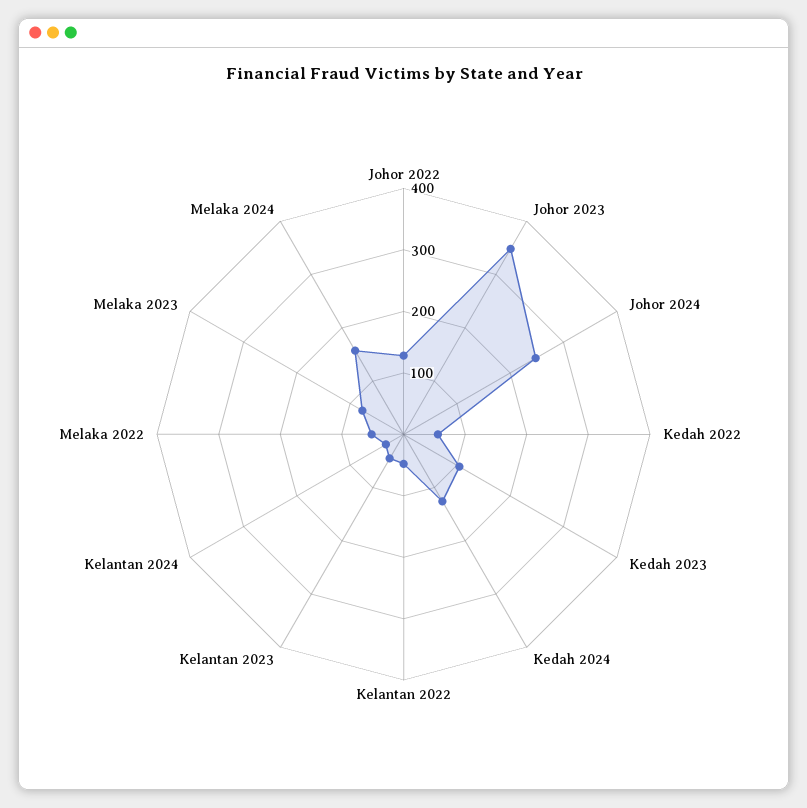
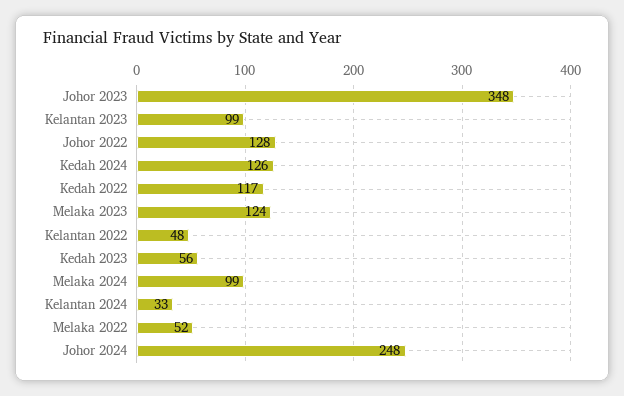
  {
    "Johor 2022": 128,
    "Johor 2023": 348,
    "Johor 2024": 248,
-   "Kedah 2022": 60,
+   "Kedah 2022": 117,
-   "Kedah 2023": 100,
+   "Kedah 2023": 56,
    "Kedah 2024": 126,
    "Kelantan 2022": 48,
-   "Kelantan 2023": 40,
+   "Kelantan 2023": 99,
    "Kelantan 2024": 33,
    "Melaka 2022": 52,
-   "Melaka 2023": 80,
+   "Melaka 2023": 124,
-   "Melaka 2024": 160
+   "Melaka 2024": 99
  }

